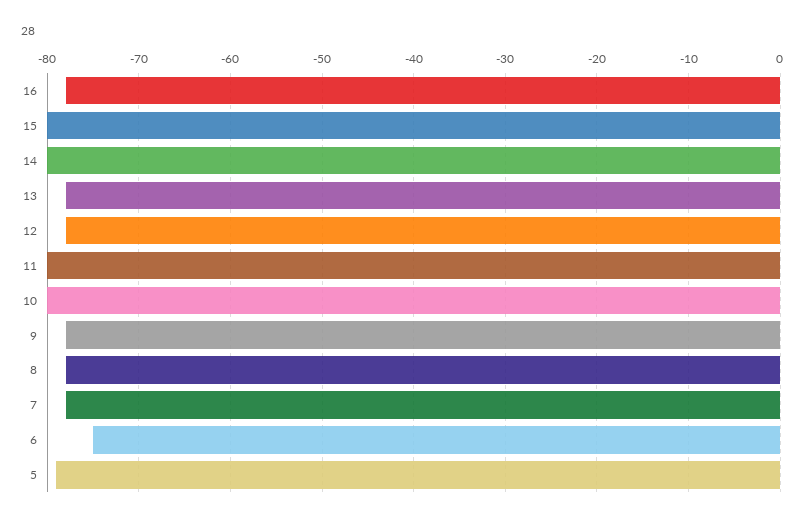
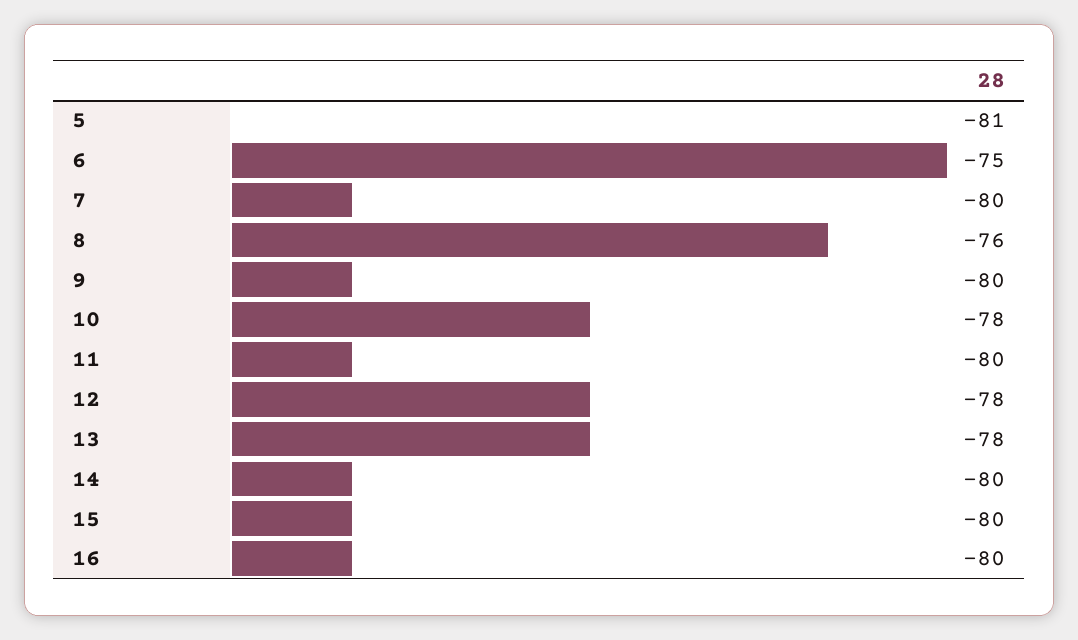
  {
-   "16": -78,
+   "16": -80,
    "15": -80,
    "14": -80,
    "13": -78,
    "12": -78,
    "11": -80,
-   "10": -80,
+   "10": -78,
-   "9": -78,
+   "9": -80,
-   "8": -78,
+   "8": -76,
-   "7": -78,
+   "7": -80,
    "6": -75,
-   "5": -79
+   "5": -81
  }

